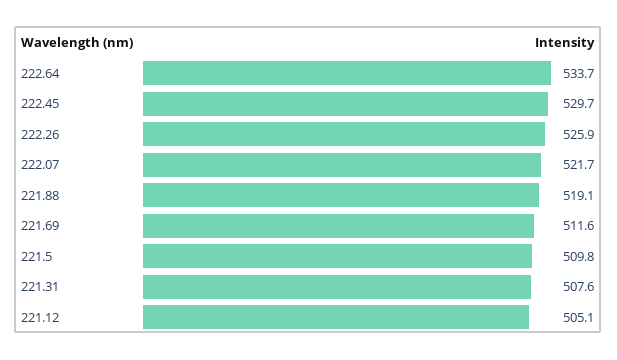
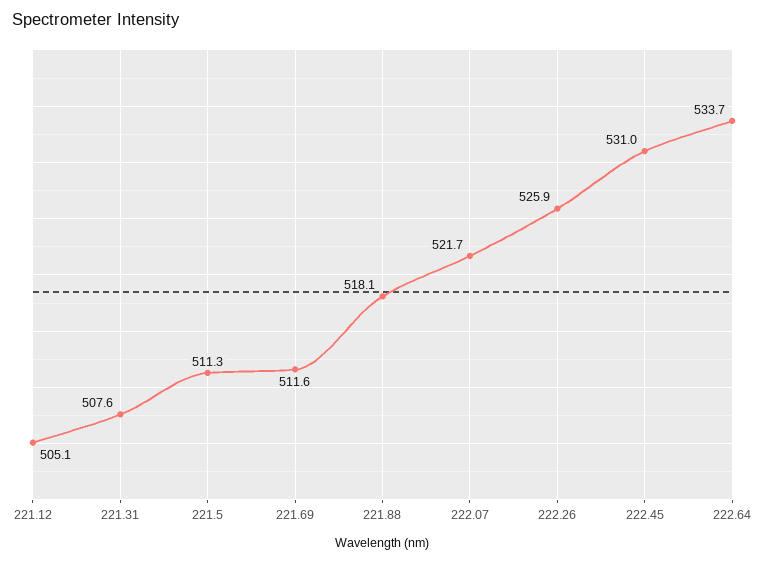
  {
    "222.64": 533.7,
-   "222.45": 529.7,
+   "222.45": 531,
    "222.26": 525.9,
    "222.07": 521.7,
-   "221.88": 519.1,
+   "221.88": 518.1,
    "221.69": 511.6,
-   "221.5": 509.8,
+   "221.5": 511.3,
    "221.31": 507.6,
    "221.12": 505.1
  }

